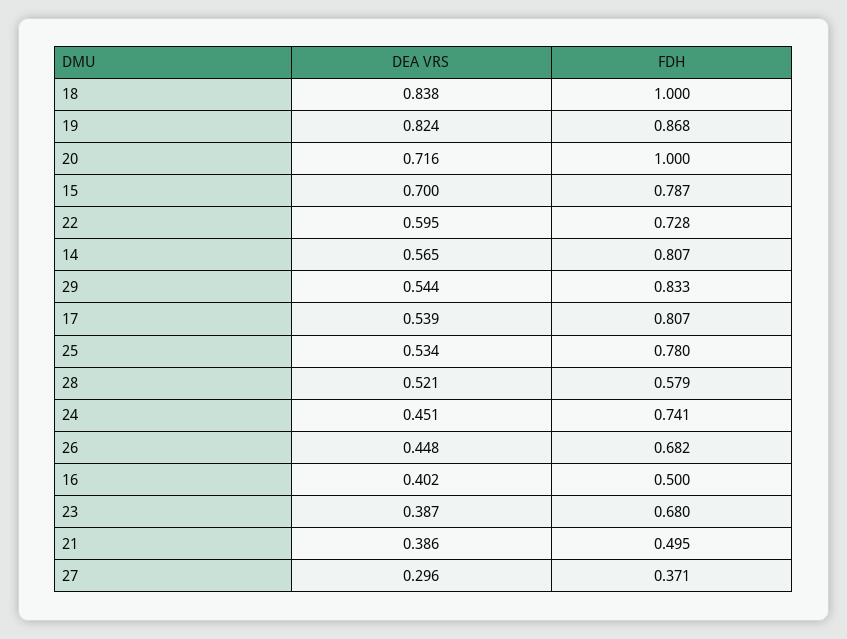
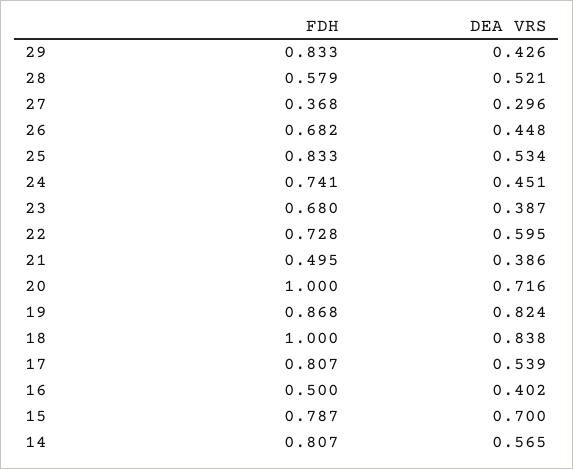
  {
    "DEA VRS": {
      "18": 0.838,
      "19": 0.824,
      "20": 0.716,
      "15": 0.7,
      "22": 0.595,
      "14": 0.565,
-     "29": 0.544,
+     "29": 0.426,
      "17": 0.539,
      "25": 0.534,
      "28": 0.521,
      "24": 0.451,
      "26": 0.448,
      "16": 0.402,
      "23": 0.387,
      "21": 0.386,
      "27": 0.296
    },
    "FDH": {
      "18": 1,
      "19": 0.868,
      "20": 1,
      "15": 0.787,
      "22": 0.728,
      "14": 0.807,
      "29": 0.833,
      "17": 0.807,
-     "25": 0.78,
+     "25": 0.833,
      "28": 0.579,
      "24": 0.741,
      "26": 0.682,
      "16": 0.5,
      "23": 0.68,
      "21": 0.495,
-     "27": 0.371
+     "27": 0.368
    }
  }

